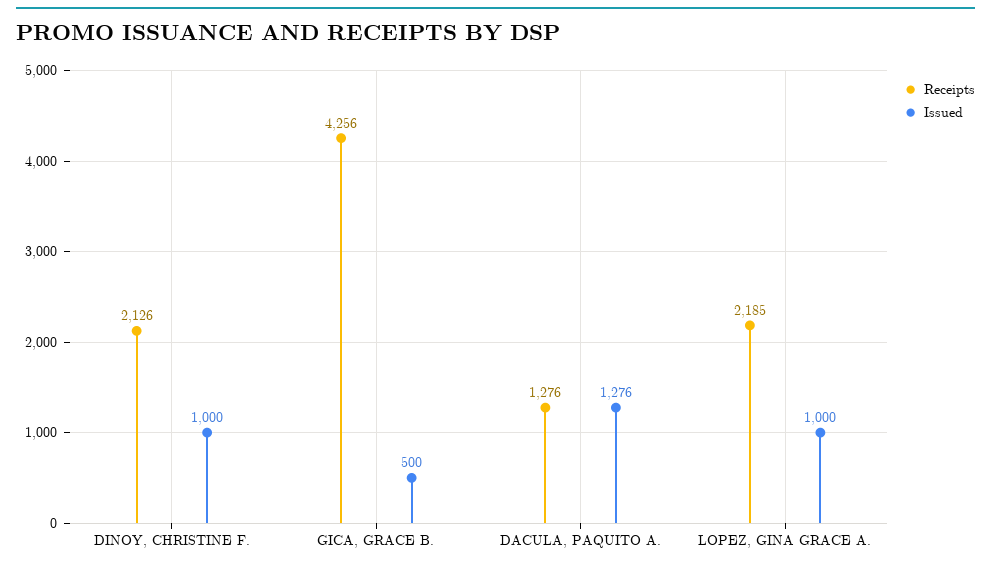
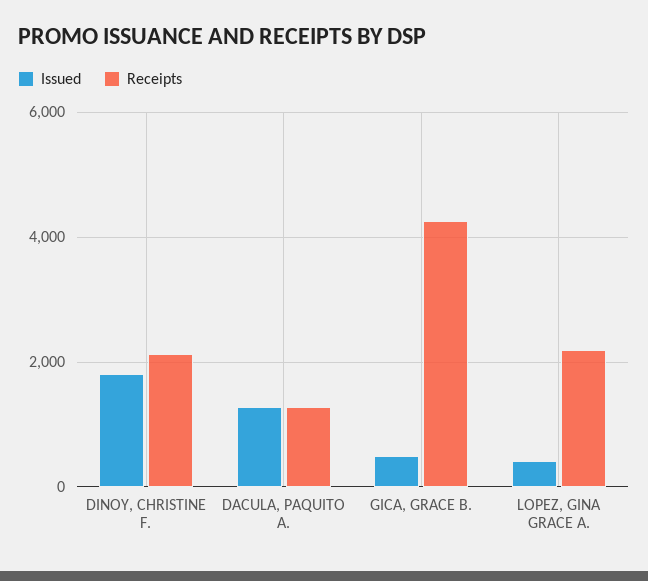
  {
    "Receipts": {
      "DINOY, CHRISTINE F.": 2126,
      "GICA, GRACE B.": 4256,
      "DACULA, PAQUITO A.": 1276,
      "LOPEZ, GINA GRACE A.": 2185
    },
    "Issued": {
-     "DINOY, CHRISTINE F.": 1000,
+     "DINOY, CHRISTINE F.": 1800,
      "GICA, GRACE B.": 500,
      "DACULA, PAQUITO A.": 1276,
-     "LOPEZ, GINA GRACE A.": 1000
+     "LOPEZ, GINA GRACE A.": 400
    }
  }

